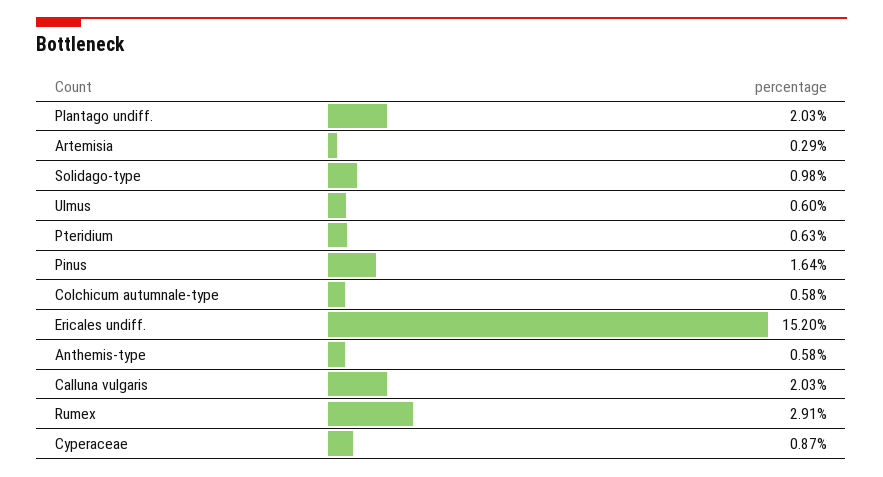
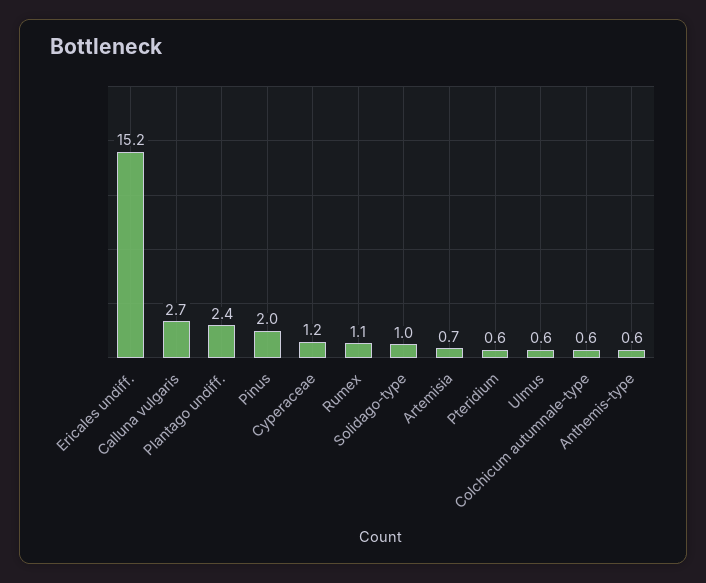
  {
-   "Plantago undiff.": 2.03,
+   "Plantago undiff.": 2.4,
-   "Artemisia": 0.29,
+   "Artemisia": 0.7,
    "Solidago-type": 0.98,
    "Ulmus": 0.6,
    "Pteridium": 0.63,
-   "Pinus": 1.64,
+   "Pinus": 2,
    "Colchicum autumnale-type": 0.58,
    "Ericales undiff.": 15.2,
    "Anthemis-type": 0.58,
-   "Calluna vulgaris": 2.03,
+   "Calluna vulgaris": 2.7,
-   "Rumex": 2.91,
+   "Rumex": 1.1,
-   "Cyperaceae": 0.87
+   "Cyperaceae": 1.2
  }

